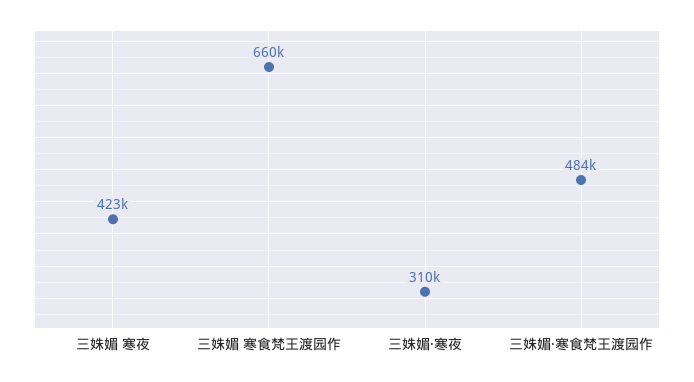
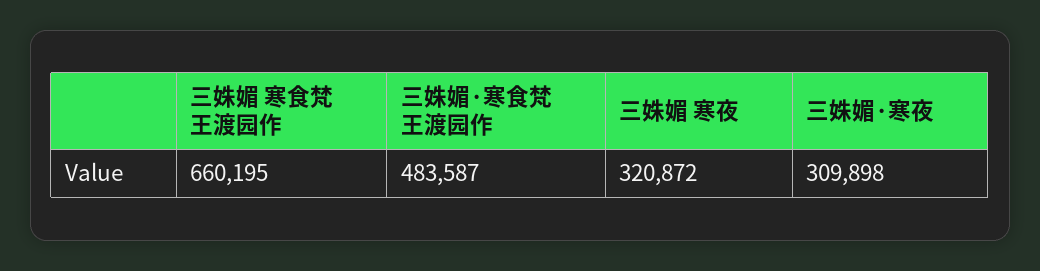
  {
-   "三姝媚 寒夜": 423000,
+   "三姝媚 寒夜": 320872,
    "三姝媚 寒食梵王渡园作": 660195,
    "三姝媚·寒夜": 309898,
    "三姝媚·寒食梵王渡园作": 483587
  }

